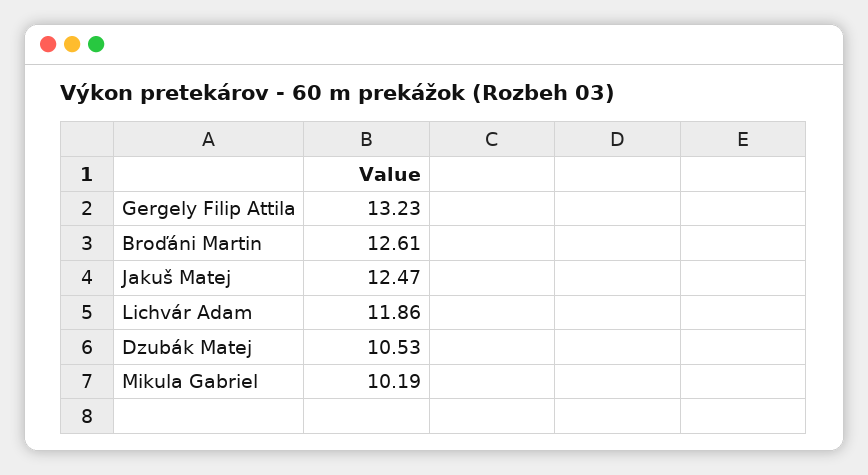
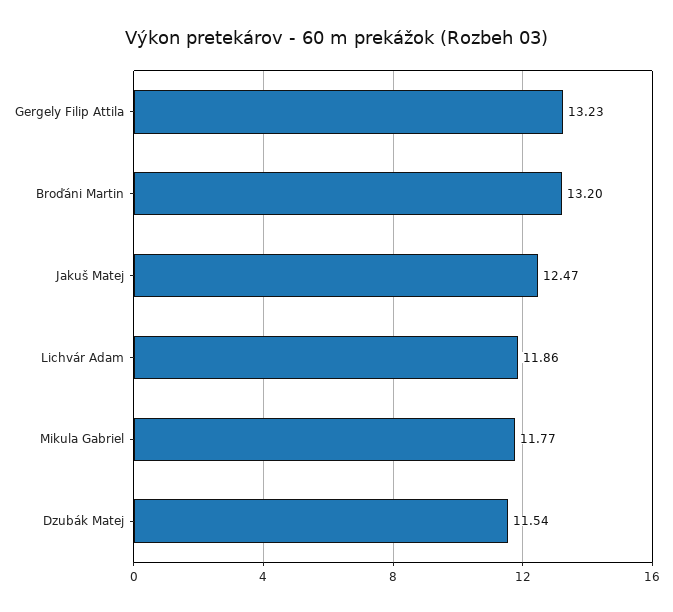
  {
    "Gergely Filip Attila": 13.23,
-   "Broďáni Martin": 12.61,
+   "Broďáni Martin": 13.2,
    "Jakuš Matej": 12.47,
    "Lichvár Adam": 11.86,
-   "Dzubák Matej": 10.53,
+   "Dzubák Matej": 11.54,
-   "Mikula Gabriel": 10.19
+   "Mikula Gabriel": 11.77
  }

